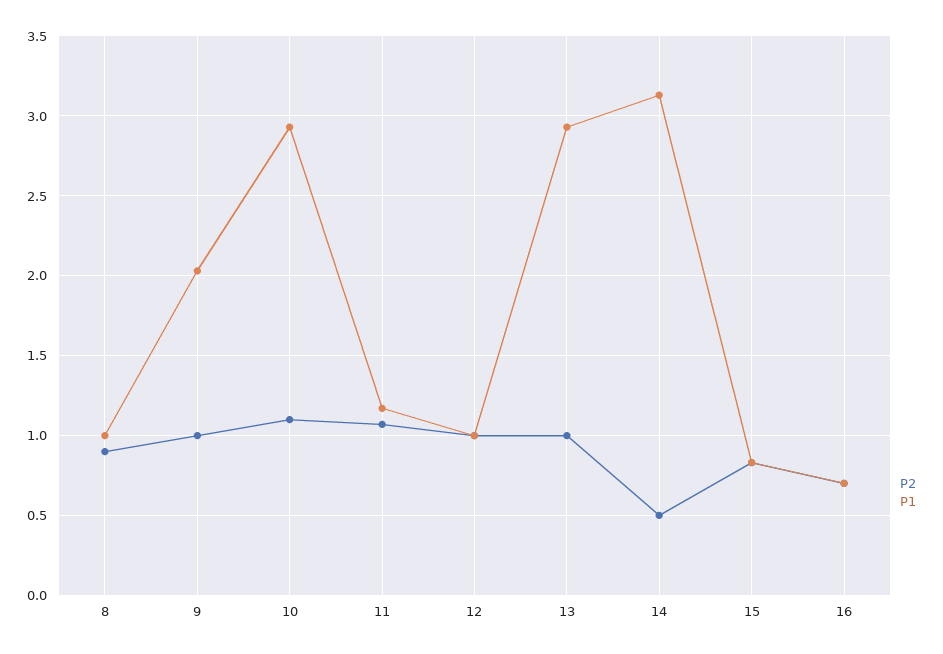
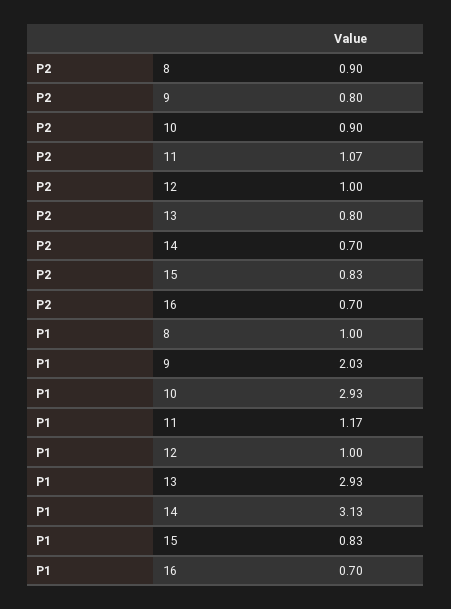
  {
    "P2": {
      "8": 0.9,
-     "9": 1,
+     "9": 0.8,
-     "10": 1.1,
+     "10": 0.9,
      "11": 1.07,
      "12": 1,
-     "13": 1,
+     "13": 0.8,
-     "14": 0.5,
+     "14": 0.7,
      "15": 0.83,
      "16": 0.7
    },
    "P1": {
      "8": 1,
      "9": 2.03,
      "10": 2.93,
      "11": 1.17,
      "12": 1,
      "13": 2.93,
      "14": 3.13,
      "15": 0.83,
      "16": 0.7
    }
  }

